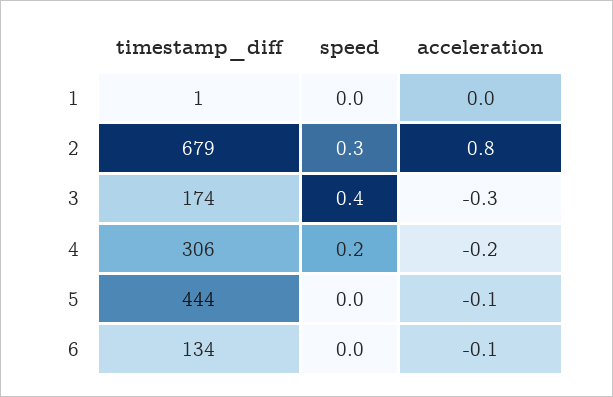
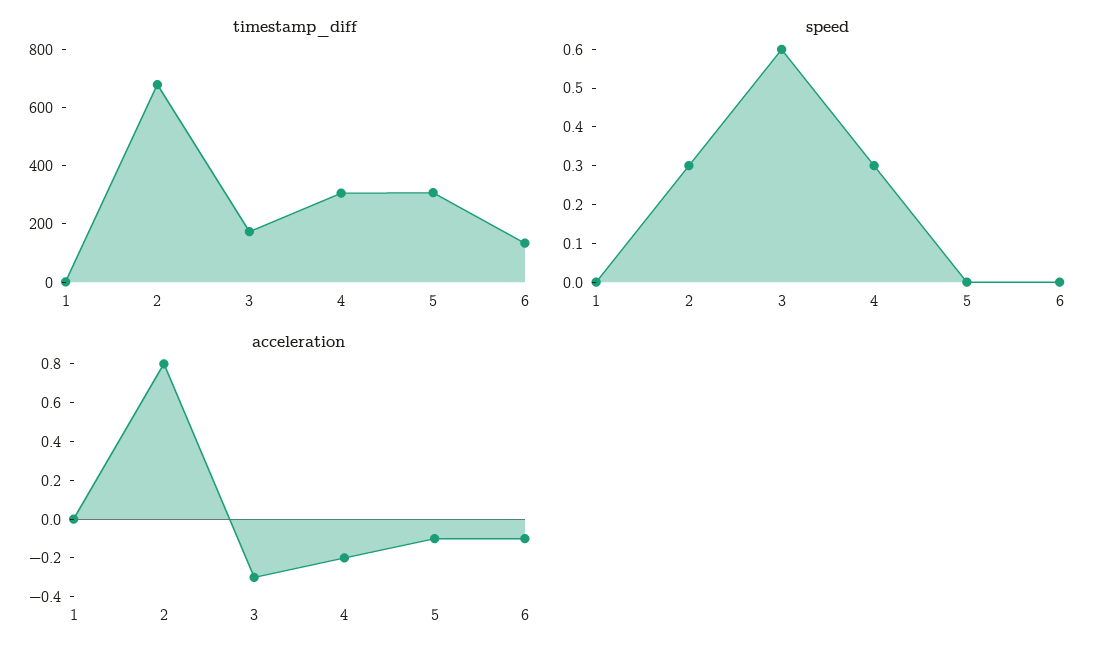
  {
    "timestamp_diff": {
      "1": 1,
      "2": 679,
      "3": 174,
      "4": 306,
-     "5": 444,
+     "5": 300,
      "6": 134
    },
    "speed": {
      "1": 0,
      "2": 0.3,
-     "3": 0.4,
+     "3": 0.6,
-     "4": 0.2,
+     "4": 0.3,
      "5": 0,
      "6": 0
    },
    "acceleration": {
      "1": 0,
      "2": 0.8,
      "3": -0.3,
      "4": -0.2,
      "5": -0.1,
      "6": -0.1
    }
  }

